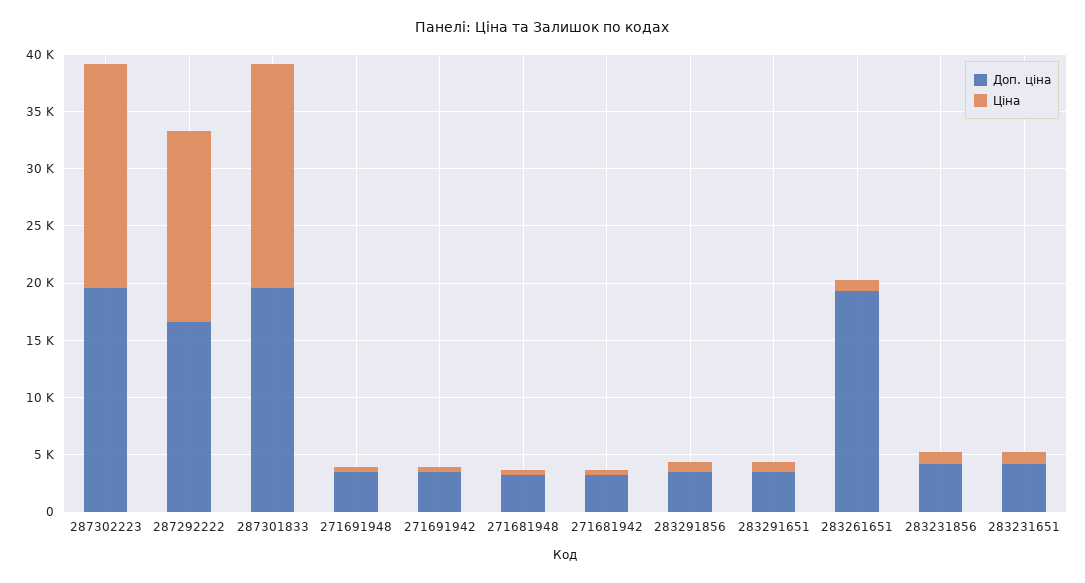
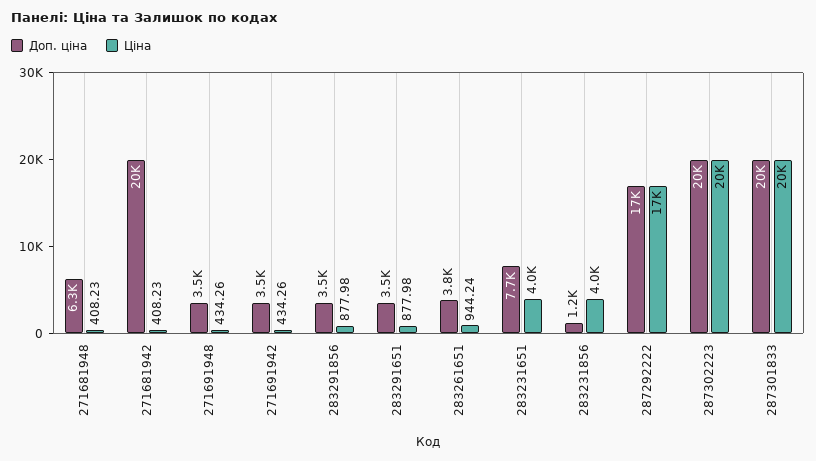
  {
    "Доп. ціна": {
      "287302223": 20000,
      "287292222": 17000,
      "287301833": 20000,
      "271691948": 3500,
      "271691942": 3500,
-     "271681948": 3000,
+     "271681948": 6300,
-     "271681942": 3000,
+     "271681942": 20000,
      "283291856": 3500,
      "283291651": 3500,
-     "283261651": 19000,
+     "283261651": 3800,
-     "283231856": 4000,
+     "283231856": 1200,
-     "283231651": 4000
+     "283231651": 7700
    },
    "Ціна": {
      "287302223": 20000,
      "287292222": 17000,
      "287301833": 20000,
      "271691948": 434.26,
      "271691942": 434.26,
      "271681948": 408.23,
      "271681942": 408.23,
      "283291856": 877.98,
      "283291651": 877.98,
      "283261651": 944.24,
-     "283231856": 1000,
+     "283231856": 4000,
-     "283231651": 1000
+     "283231651": 4000
    }
  }

